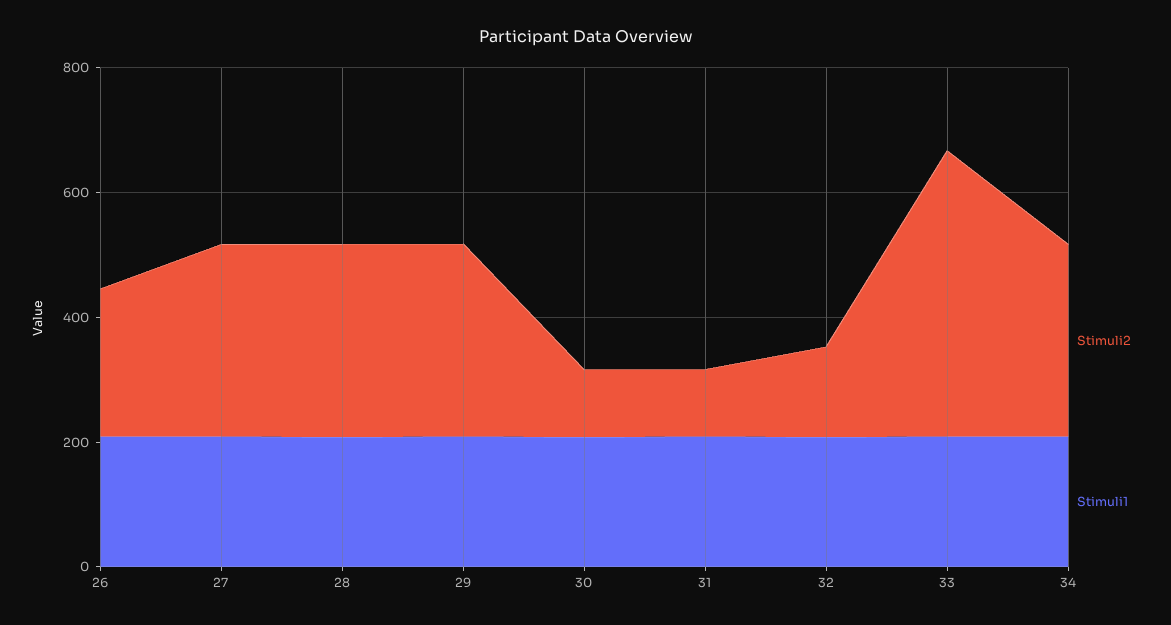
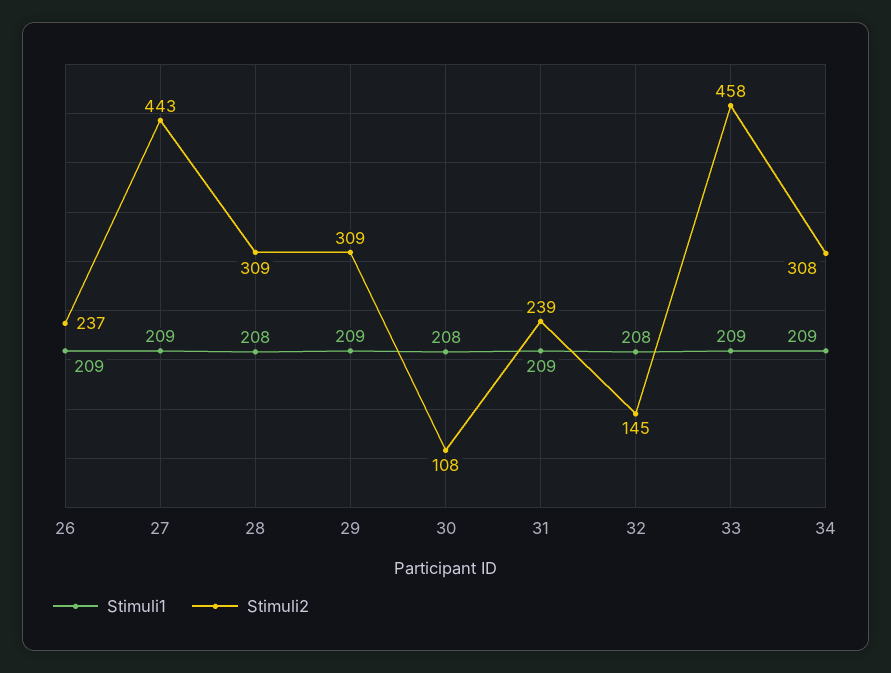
  {
    "Stimuli2": {
      "26": 237,
-     "27": 300,
+     "27": 443,
      "28": 309,
      "29": 309,
      "30": 108,
-     "31": 100,
+     "31": 239,
      "32": 145,
      "33": 458,
      "34": 308
    },
    "Stimuli1": {
      "26": 209,
      "27": 209,
      "28": 208,
      "29": 209,
      "30": 208,
      "31": 209,
      "32": 208,
      "33": 209,
      "34": 209
    }
  }

